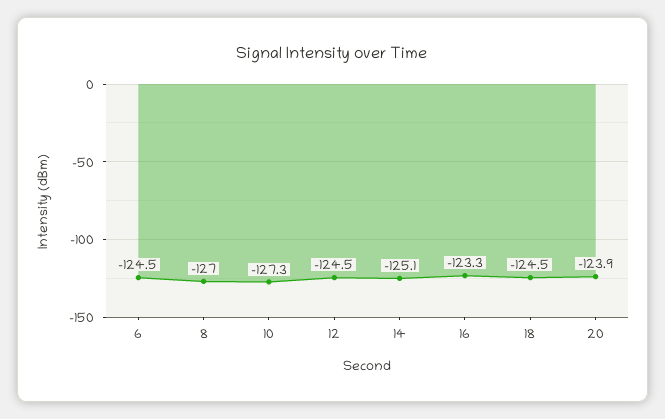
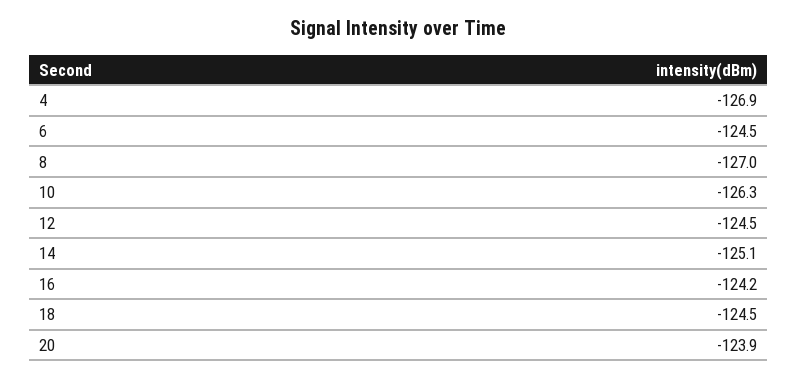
  {
    "6": -124.5,
    "8": -127,
-   "10": -127.3,
+   "10": -126.3,
    "12": -124.5,
    "14": -125.1,
-   "16": -123.3,
+   "16": -124.2,
    "18": -124.5,
-   "20": -123.9
+   "20": -123.9,
+   "4": -126.9
  }

